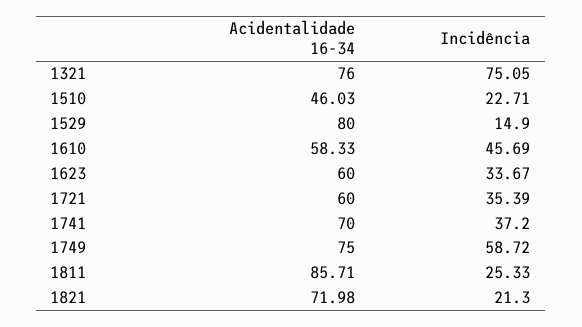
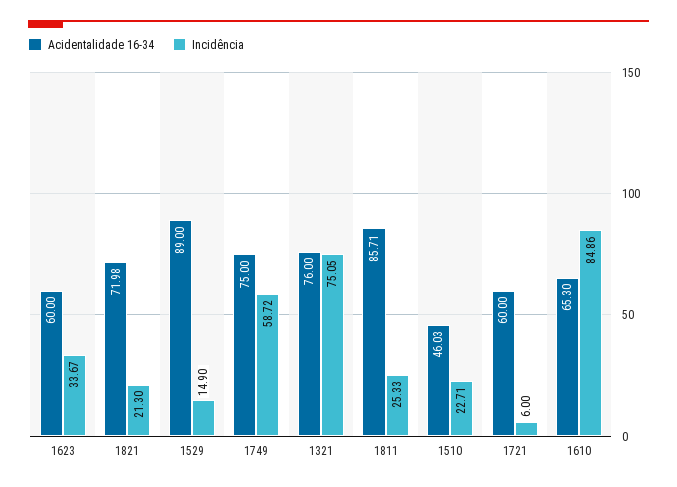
  {
    "Acidentalidade 16-34": {
      "1321": 76,
      "1510": 46.03,
-     "1529": 80,
+     "1529": 89,
-     "1610": 58.33,
+     "1610": 65.3,
      "1623": 60,
      "1721": 60,
-     "1741": 70,
      "1749": 75,
      "1811": 85.71,
      "1821": 71.98
    },
    "Incidência": {
      "1321": 75.05,
      "1510": 22.71,
      "1529": 14.9,
-     "1610": 45.69,
+     "1610": 84.86,
      "1623": 33.67,
-     "1721": 35.39,
+     "1721": 6,
-     "1741": 37.2,
      "1749": 58.72,
      "1811": 25.33,
      "1821": 21.3
    }
  }

